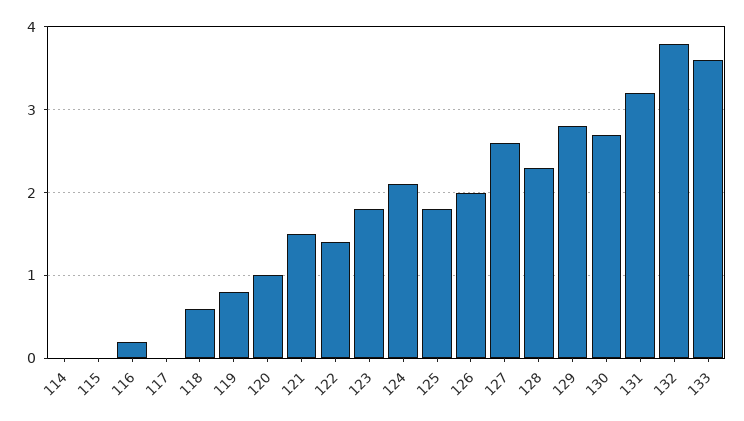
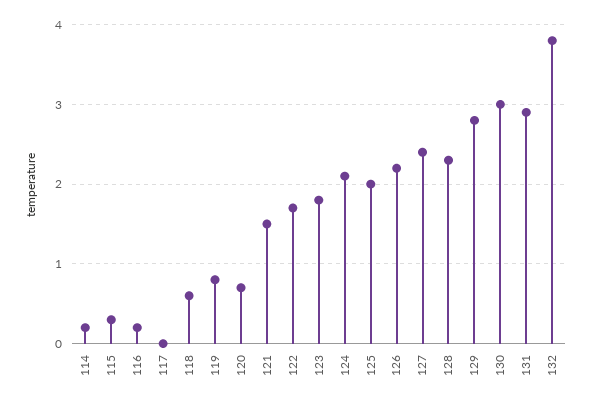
  {
-   "114": 0,
+   "114": 0.2,
-   "115": 0,
+   "115": 0.3,
    "116": 0.2,
    "117": 0,
    "118": 0.6,
    "119": 0.8,
-   "120": 1,
+   "120": 0.7,
    "121": 1.5,
-   "122": 1.4,
+   "122": 1.7,
    "123": 1.8,
    "124": 2.1,
-   "125": 1.8,
+   "125": 2,
-   "126": 2,
+   "126": 2.2,
-   "127": 2.6,
+   "127": 2.4,
    "128": 2.3,
    "129": 2.8,
-   "130": 2.7,
+   "130": 3,
-   "131": 3.2,
+   "131": 2.9,
-   "132": 3.8,
+   "132": 3.8
-   "133": 3.6
  }

